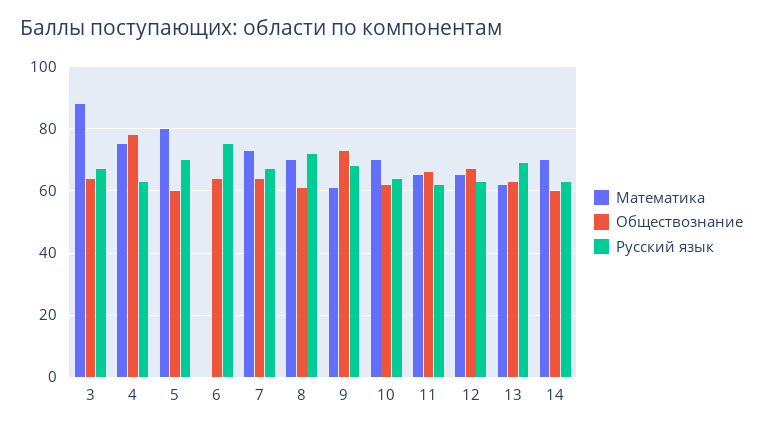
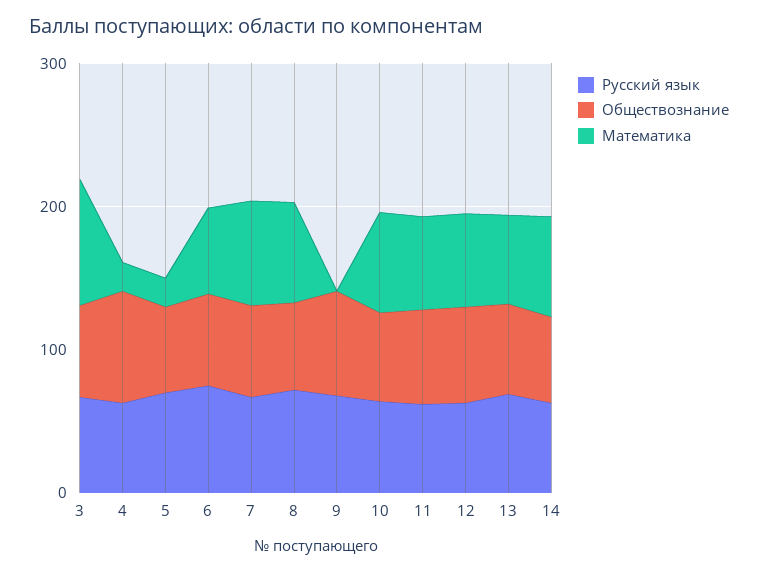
  {
    "Математика": {
      "3": 90,
-     "4": 75,
+     "4": 20,
-     "5": 80,
+     "5": 20,
-     "6": 0,
+     "6": 60,
      "7": 75,
      "8": 70,
-     "9": 60,
+     "9": 0,
      "10": 70,
      "11": 65,
      "12": 65,
      "13": 60,
      "14": 70
    },
    "Обществознание": {
      "3": 65,
      "4": 80,
      "5": 60,
      "6": 65,
      "7": 65,
      "8": 60,
      "9": 75,
      "10": 60,
      "11": 65,
      "12": 65,
      "13": 65,
      "14": 60
    },
    "Русский язык": {
      "3": 65,
      "4": 65,
      "5": 70,
      "6": 75,
      "7": 65,
      "8": 70,
      "9": 70,
      "10": 65,
      "11": 60,
      "12": 65,
      "13": 70,
      "14": 65
    }
  }

